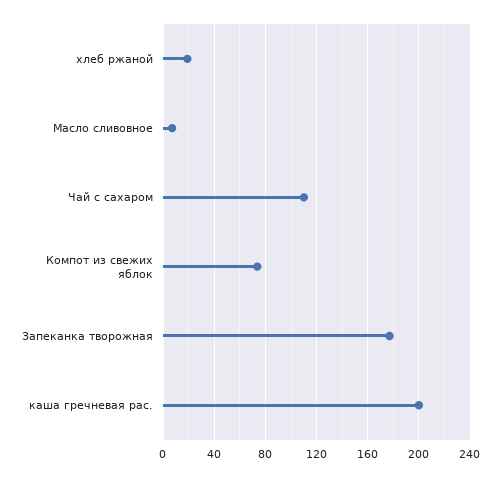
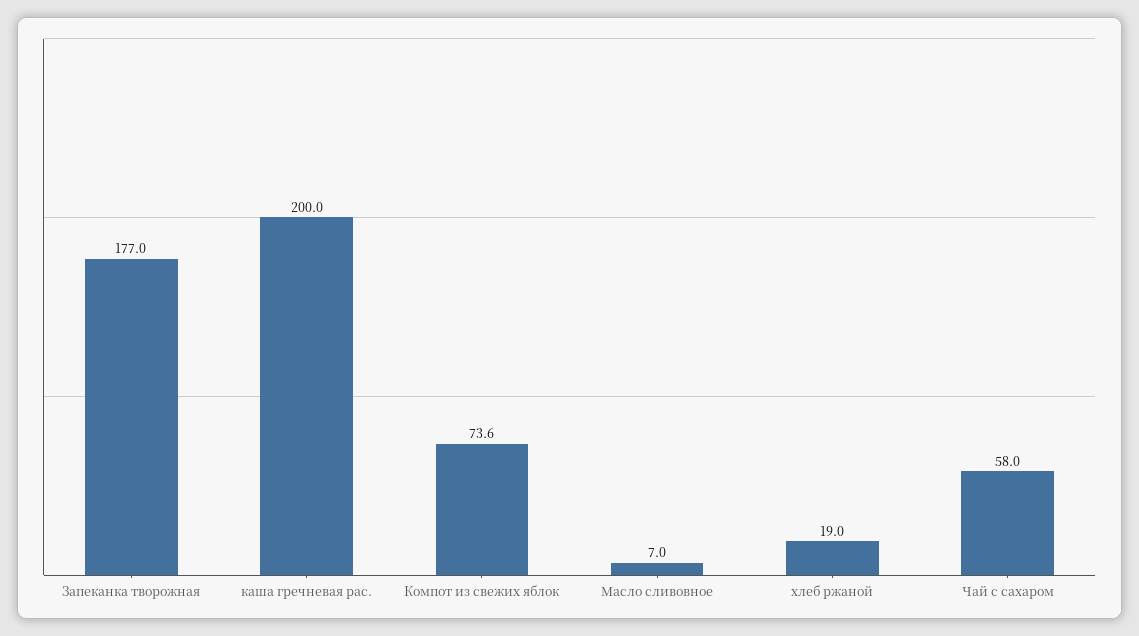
  {
    "хлеб ржаной": 19,
    "Масло сливовное": 7,
-   "Чай с сахаром": 110,
+   "Чай с сахаром": 58,
    "Компот из свежих яблок": 73.6,
    "Запеканка творожная": 177,
    "каша гречневая рас.": 200
  }

